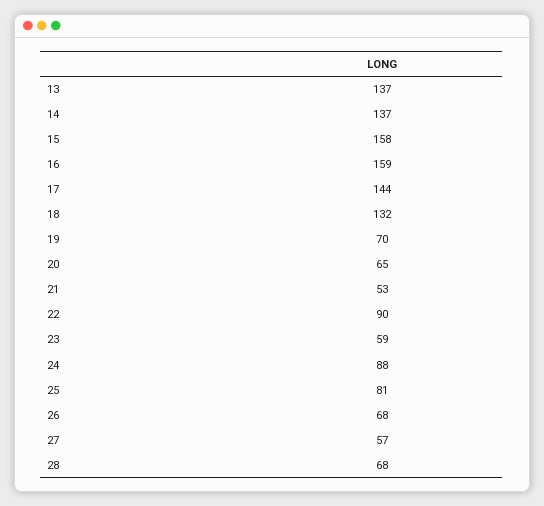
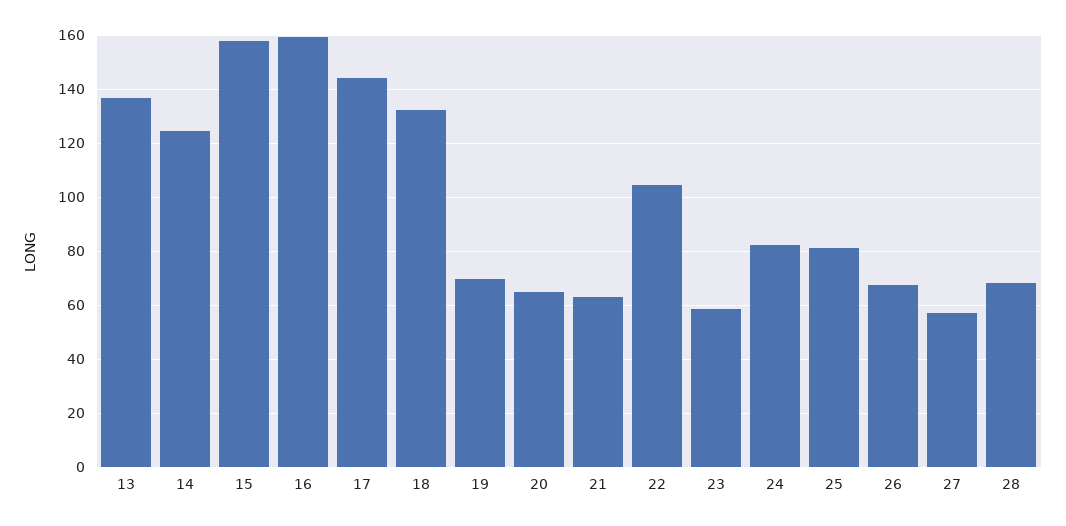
  {
    "13": 137,
-   "14": 137,
+   "14": 125,
    "15": 158,
    "16": 159,
    "17": 144,
    "18": 132,
    "19": 70,
    "20": 65,
-   "21": 53,
+   "21": 62.5,
-   "22": 90,
+   "22": 105,
    "23": 59,
-   "24": 88,
+   "24": 82.5,
    "25": 81,
    "26": 68,
    "27": 57,
    "28": 68
  }

